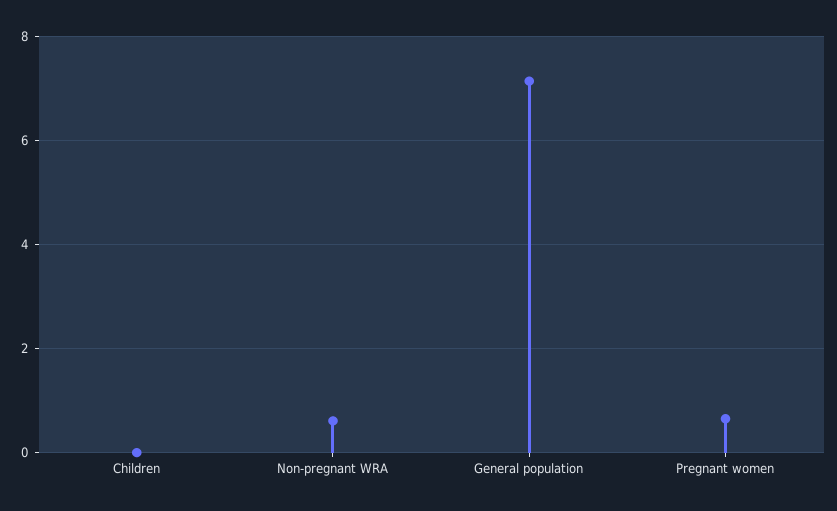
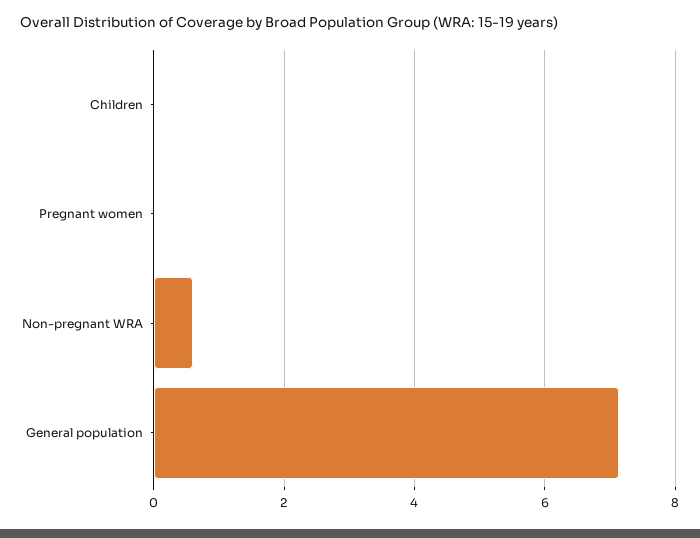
  {
    "Children": 0,
    "Non-pregnant WRA": 0.6,
    "General population": 7.2,
-   "Pregnant women": 0.6
+   "Pregnant women": 0
  }

